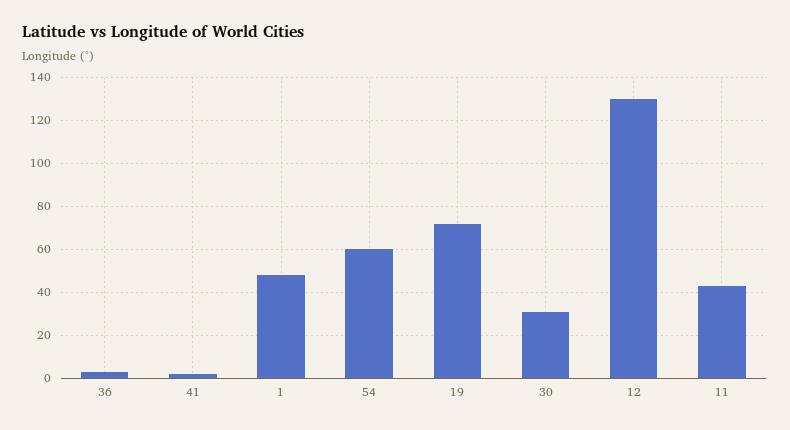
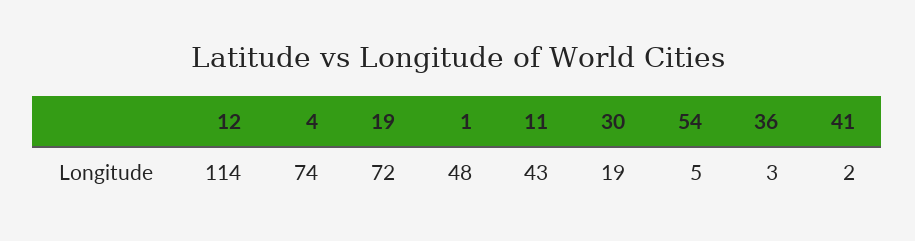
  {
    "36": 3,
    "41": 2,
    "1": 48,
-   "54": 60,
+   "54": 5,
    "19": 72,
-   "30": 30,
+   "30": 19,
-   "12": 130,
+   "12": 114,
-   "11": 43
+   "11": 43,
+   "4": 74
  }

